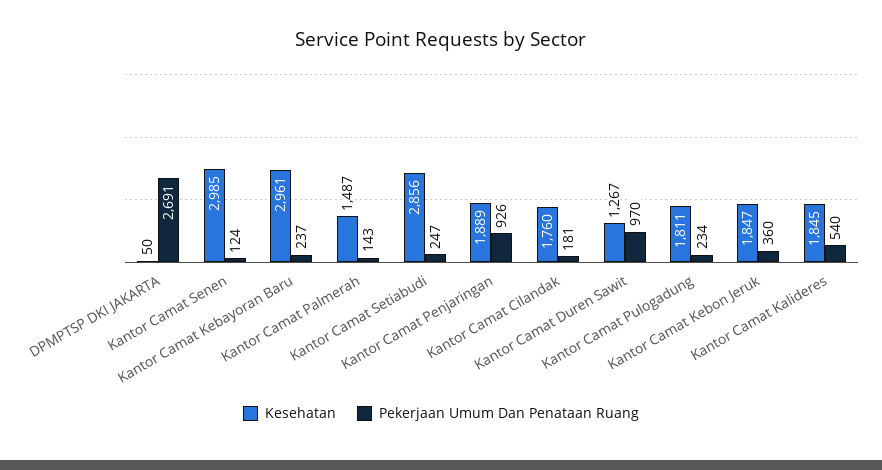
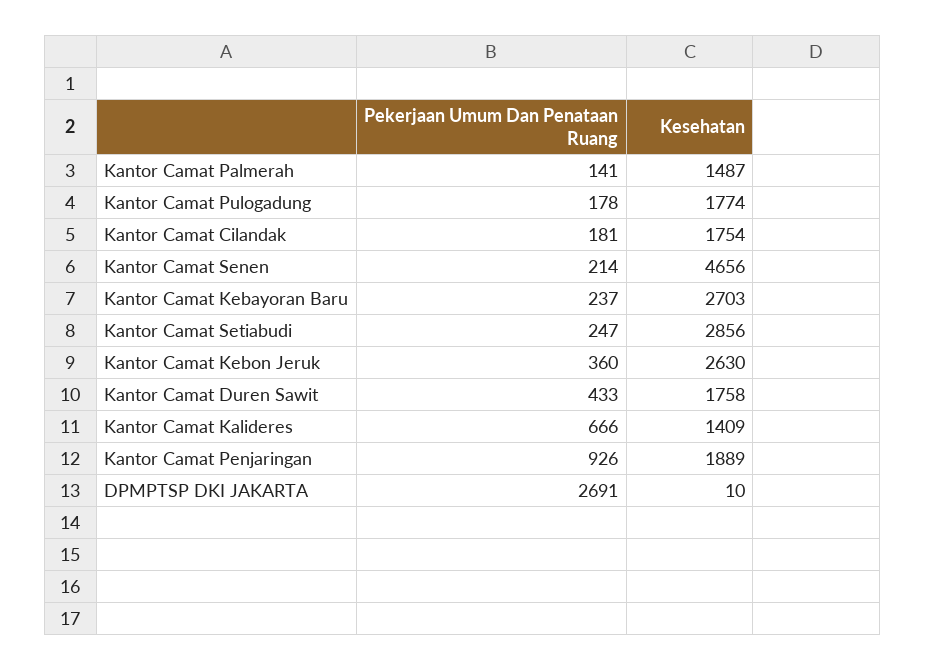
  {
    "Kesehatan": {
-     "DPMPTSP DKI JAKARTA": 50,
+     "DPMPTSP DKI JAKARTA": 10,
-     "Kantor Camat Senen": 2985,
+     "Kantor Camat Senen": 4656,
-     "Kantor Camat Kebayoran Baru": 2961,
+     "Kantor Camat Kebayoran Baru": 2703,
      "Kantor Camat Palmerah": 1487,
      "Kantor Camat Setiabudi": 2856,
      "Kantor Camat Penjaringan": 1889,
-     "Kantor Camat Cilandak": 1760,
+     "Kantor Camat Cilandak": 1754,
-     "Kantor Camat Duren Sawit": 1267,
+     "Kantor Camat Duren Sawit": 1758,
-     "Kantor Camat Pulogadung": 1811,
+     "Kantor Camat Pulogadung": 1774,
-     "Kantor Camat Kebon Jeruk": 1847,
+     "Kantor Camat Kebon Jeruk": 2630,
-     "Kantor Camat Kalideres": 1845
+     "Kantor Camat Kalideres": 1409
    },
    "Pekerjaan Umum Dan Penataan Ruang": {
      "DPMPTSP DKI JAKARTA": 2691,
-     "Kantor Camat Senen": 124,
+     "Kantor Camat Senen": 214,
      "Kantor Camat Kebayoran Baru": 237,
-     "Kantor Camat Palmerah": 143,
+     "Kantor Camat Palmerah": 141,
      "Kantor Camat Setiabudi": 247,
      "Kantor Camat Penjaringan": 926,
      "Kantor Camat Cilandak": 181,
-     "Kantor Camat Duren Sawit": 970,
+     "Kantor Camat Duren Sawit": 433,
-     "Kantor Camat Pulogadung": 234,
+     "Kantor Camat Pulogadung": 178,
      "Kantor Camat Kebon Jeruk": 360,
-     "Kantor Camat Kalideres": 540
+     "Kantor Camat Kalideres": 666
    }
  }

